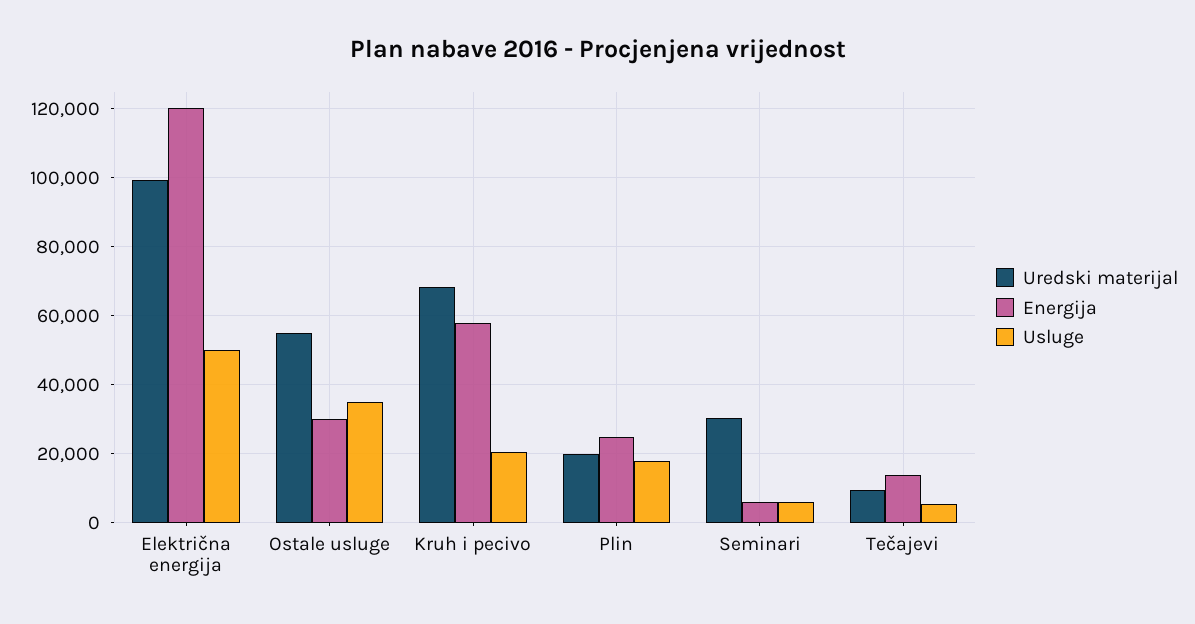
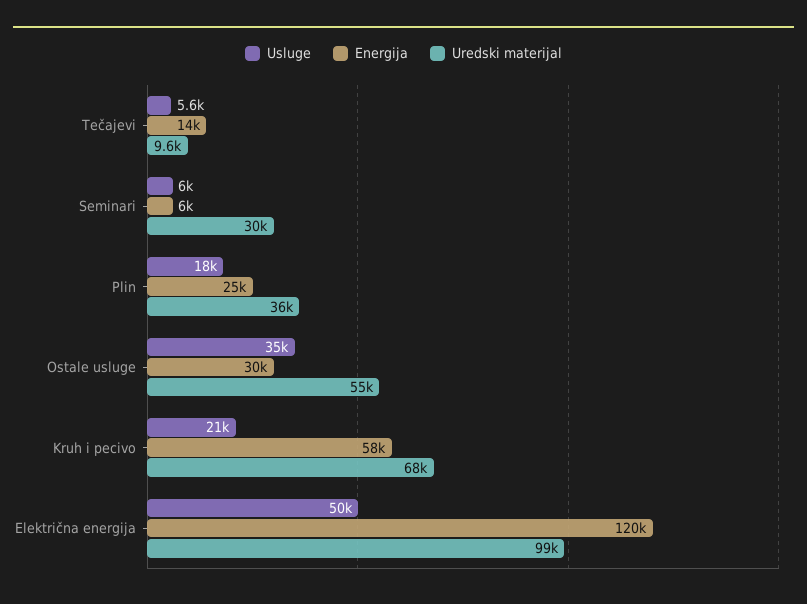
  {
    "Uredski materijal": {
      "Električna energija": 99000,
      "Ostale usluge": 55000,
      "Kruh i pecivo": 68000,
-     "Plin": 20000,
+     "Plin": 36000,
      "Seminari": 30000,
      "Tečajevi": 9600
    },
    "Energija": {
      "Električna energija": 120000,
      "Ostale usluge": 30000,
      "Kruh i pecivo": 58000,
      "Plin": 25000,
      "Seminari": 6000,
      "Tečajevi": 14000
    },
    "Usluge": {
      "Električna energija": 50000,
      "Ostale usluge": 35000,
      "Kruh i pecivo": 21000,
      "Plin": 18000,
      "Seminari": 6000,
      "Tečajevi": 5600
    }
  }

